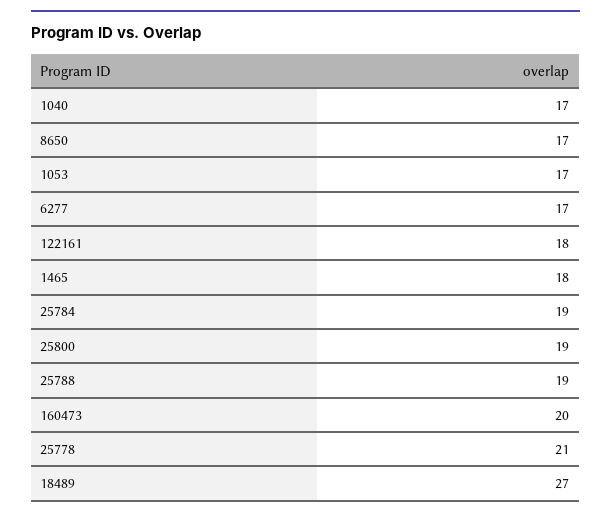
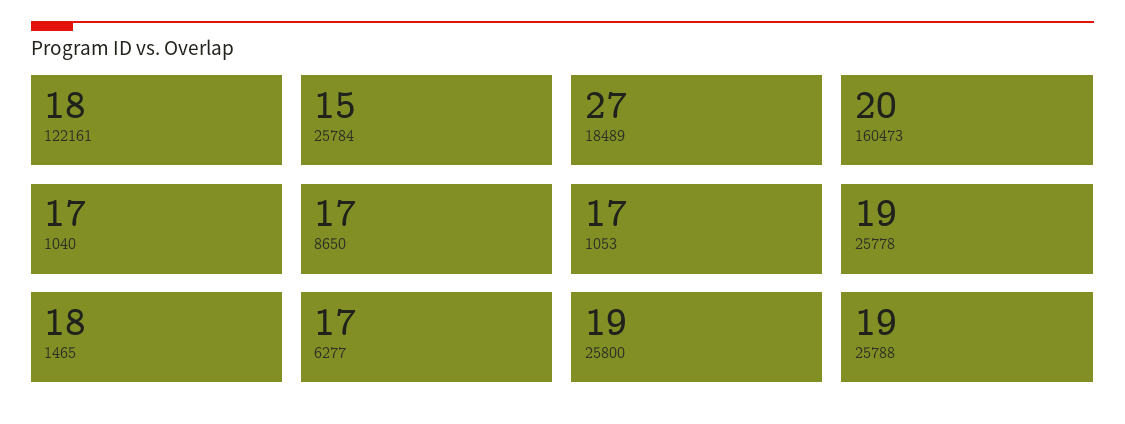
  {
    "1040": 17,
    "8650": 17,
    "1053": 17,
    "6277": 17,
    "122161": 18,
    "1465": 18,
-   "25784": 19,
+   "25784": 15,
    "25800": 19,
    "25788": 19,
    "160473": 20,
-   "25778": 21,
+   "25778": 19,
    "18489": 27
  }

